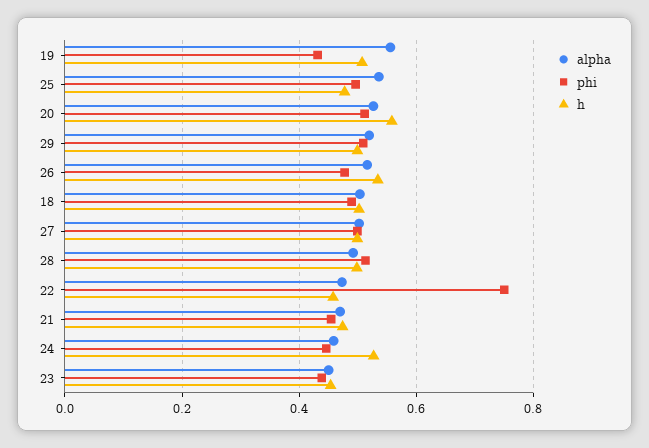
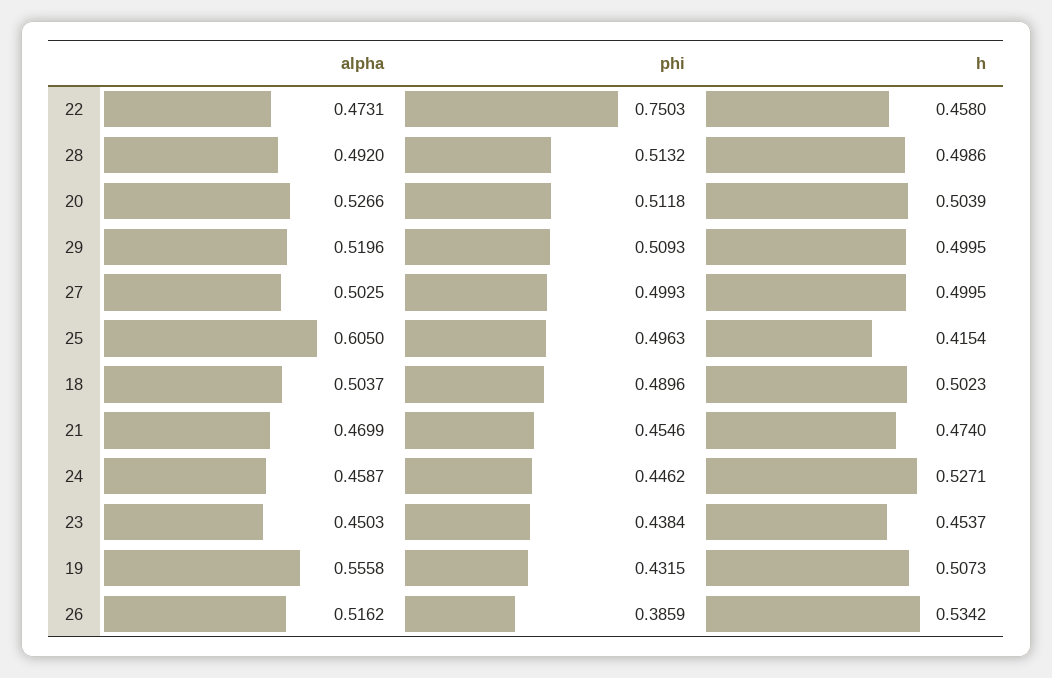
  {
    "alpha": {
      "19": 0.5558,
-     "25": 0.54,
+     "25": 0.605,
      "20": 0.5266,
      "29": 0.5196,
      "26": 0.5162,
      "18": 0.5037,
      "27": 0.5025,
      "28": 0.492,
      "22": 0.4731,
      "21": 0.4699,
      "24": 0.4587,
      "23": 0.4503
    },
    "phi": {
      "19": 0.4315,
      "25": 0.4963,
      "20": 0.5118,
      "29": 0.5093,
-     "26": 0.48,
+     "26": 0.3859,
      "18": 0.4896,
      "27": 0.4993,
      "28": 0.5132,
      "22": 0.7503,
      "21": 0.4546,
      "24": 0.4462,
      "23": 0.4384
    },
    "h": {
      "19": 0.5073,
-     "25": 0.48,
+     "25": 0.4154,
-     "20": 0.56,
+     "20": 0.5039,
      "29": 0.4995,
      "26": 0.5342,
      "18": 0.5023,
      "27": 0.4995,
      "28": 0.4986,
      "22": 0.458,
      "21": 0.474,
      "24": 0.5271,
      "23": 0.4537
    }
  }

